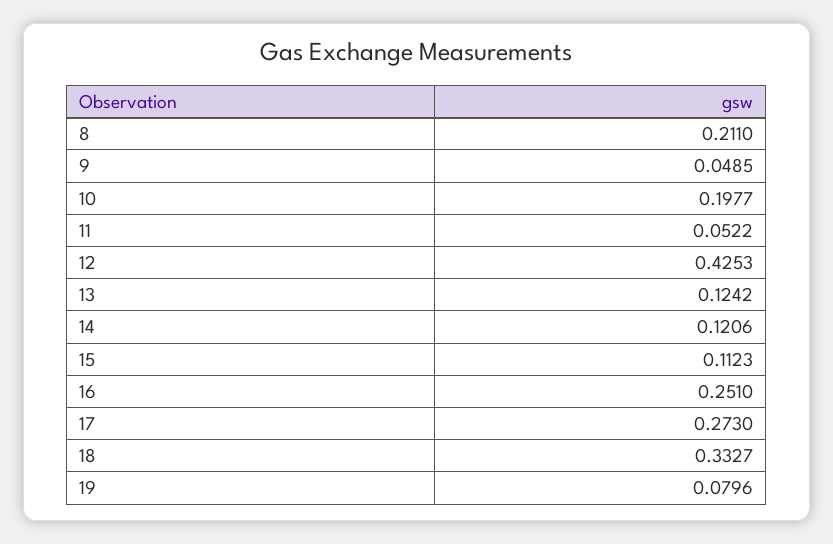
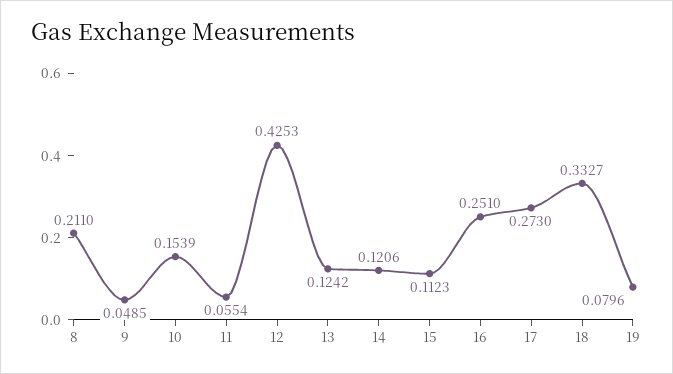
  {
    "8": 0.211,
    "9": 0.0485,
-   "10": 0.1977,
+   "10": 0.1539,
-   "11": 0.0522,
+   "11": 0.0554,
    "12": 0.4253,
    "13": 0.1242,
    "14": 0.1206,
    "15": 0.1123,
    "16": 0.251,
    "17": 0.273,
    "18": 0.3327,
    "19": 0.0796
  }

